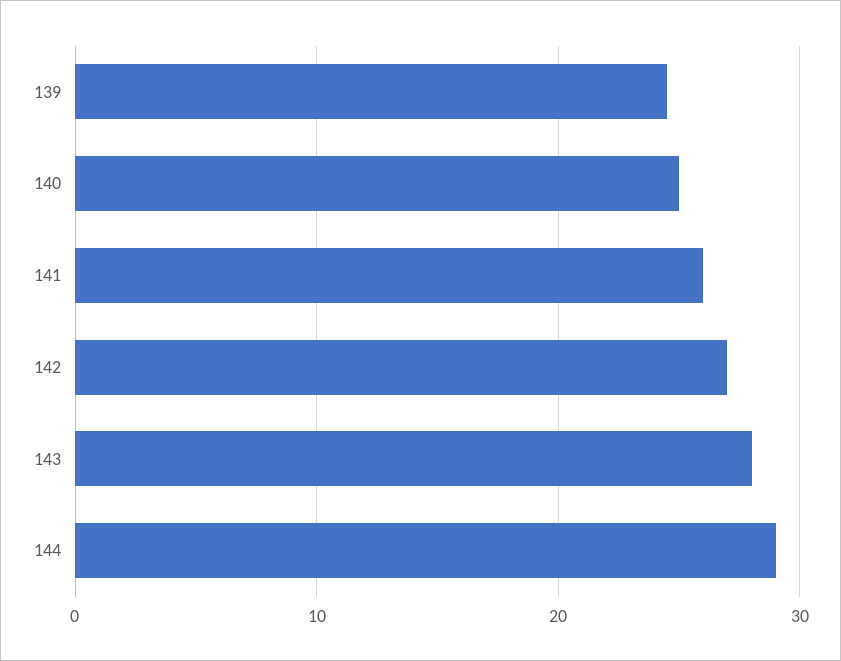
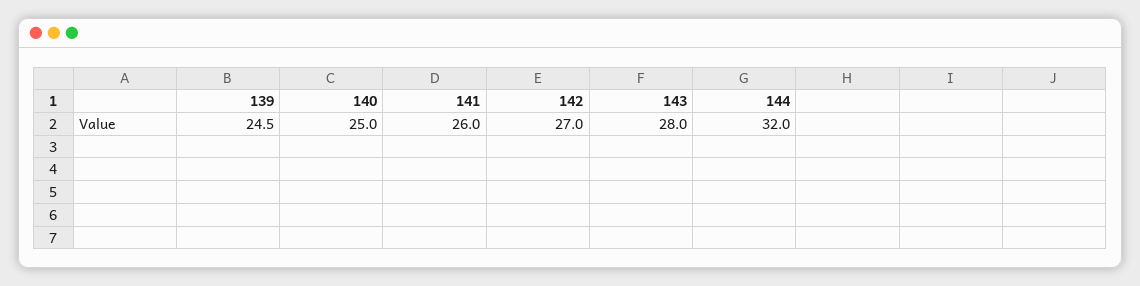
  {
    "139": 24.5,
    "140": 25,
    "141": 26,
    "142": 27,
    "143": 28,
-   "144": 29
+   "144": 32
  }

